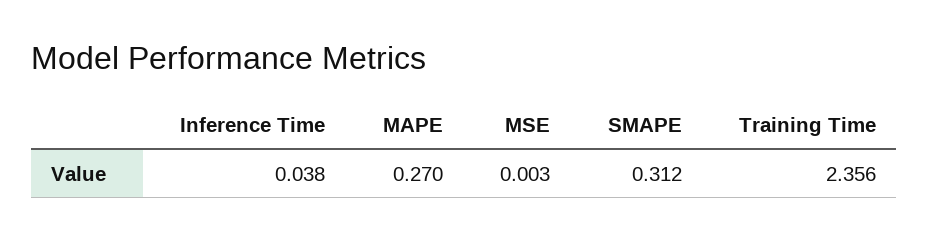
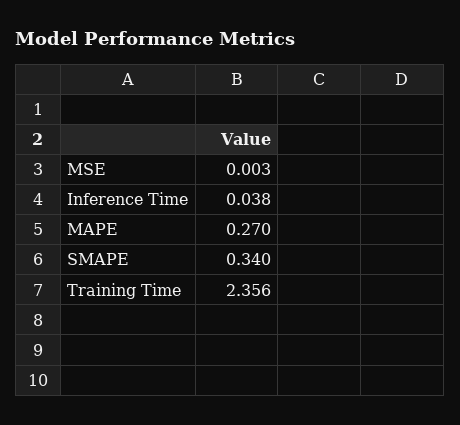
  {
    "Inference Time": 0.038,
    "MAPE": 0.27,
    "MSE": 0.003,
-   "SMAPE": 0.312,
+   "SMAPE": 0.34,
    "Training Time": 2.356
  }

